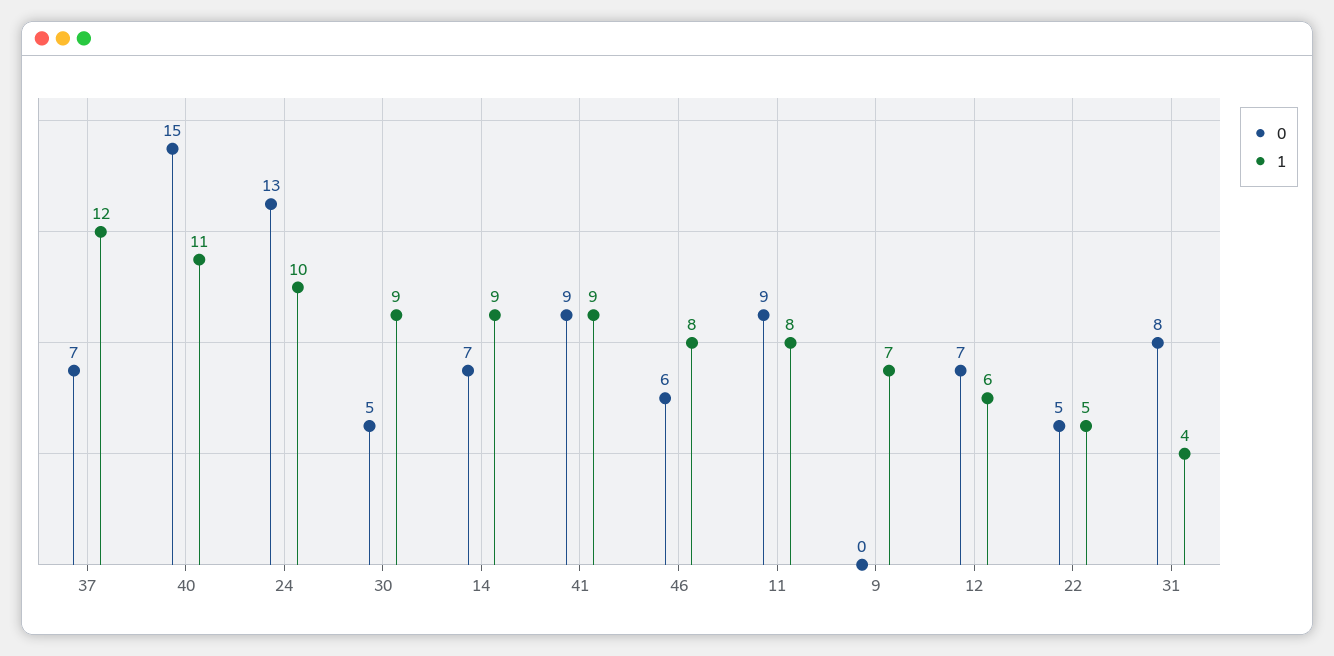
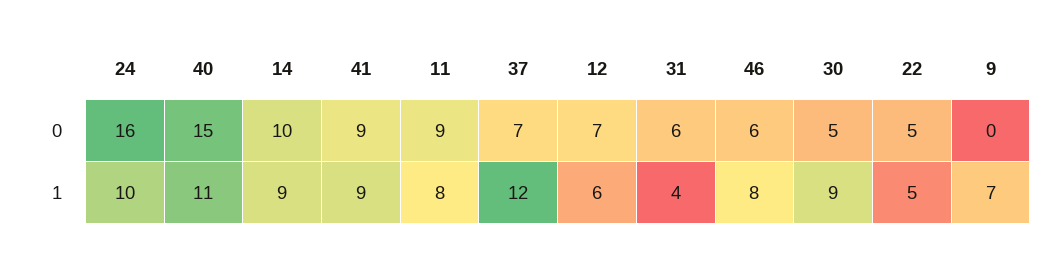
  {
    "0": {
      "37": 7,
      "40": 15,
-     "24": 13,
+     "24": 16,
      "30": 5,
-     "14": 7,
+     "14": 10,
      "41": 9,
      "46": 6,
      "11": 9,
      "9": 0,
      "12": 7,
      "22": 5,
-     "31": 8
+     "31": 6
    },
    "1": {
      "37": 12,
      "40": 11,
      "24": 10,
      "30": 9,
      "14": 9,
      "41": 9,
      "46": 8,
      "11": 8,
      "9": 7,
      "12": 6,
      "22": 5,
      "31": 4
    }
  }

